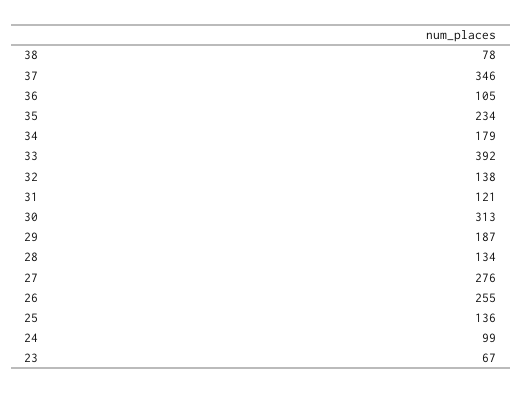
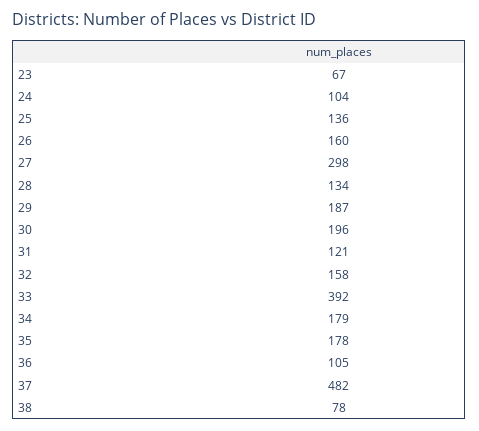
  {
    "38": 78,
-   "37": 346,
+   "37": 482,
    "36": 105,
-   "35": 234,
+   "35": 178,
    "34": 179,
    "33": 392,
-   "32": 138,
+   "32": 158,
    "31": 121,
-   "30": 313,
+   "30": 196,
    "29": 187,
    "28": 134,
-   "27": 276,
+   "27": 298,
-   "26": 255,
+   "26": 160,
    "25": 136,
-   "24": 99,
+   "24": 104,
    "23": 67
  }

